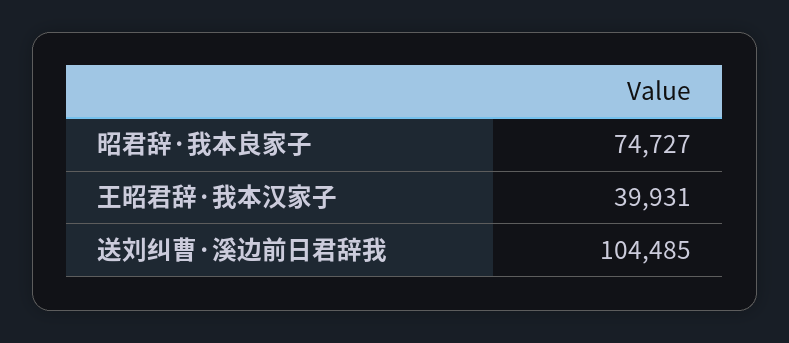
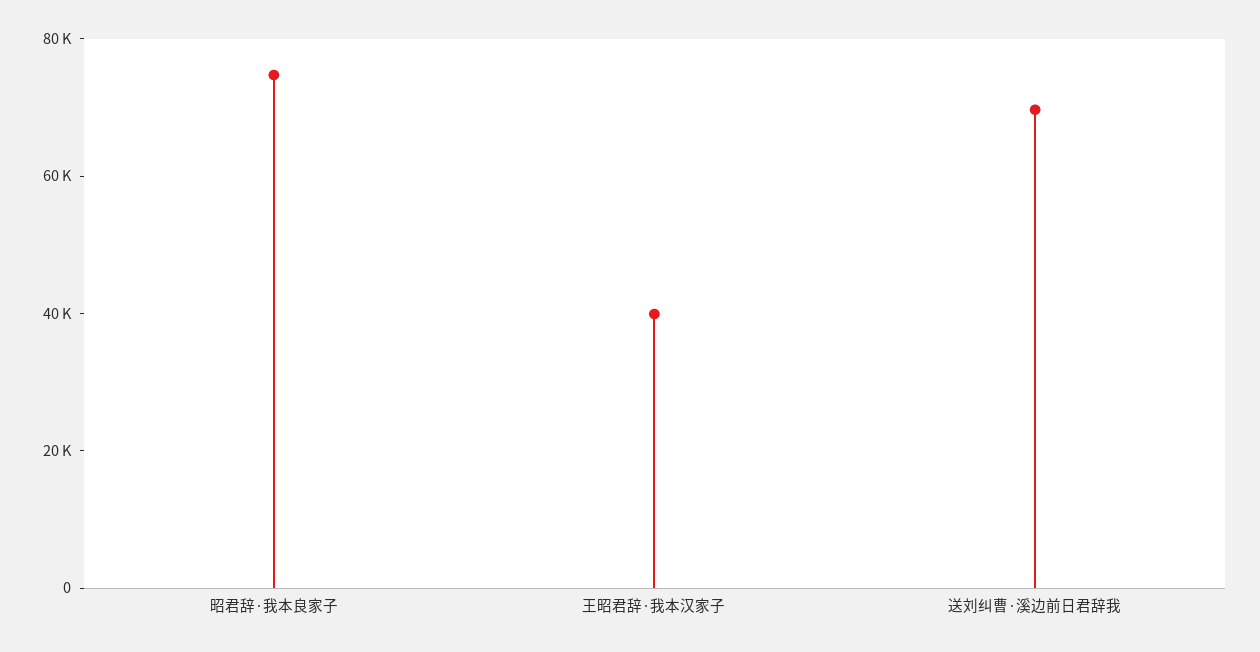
  {
    "昭君辞·我本良家子": 74727,
    "王昭君辞·我本汉家子": 39931,
-   "送刘纠曹·溪边前日君辞我": 104485
+   "送刘纠曹·溪边前日君辞我": 70000
  }

